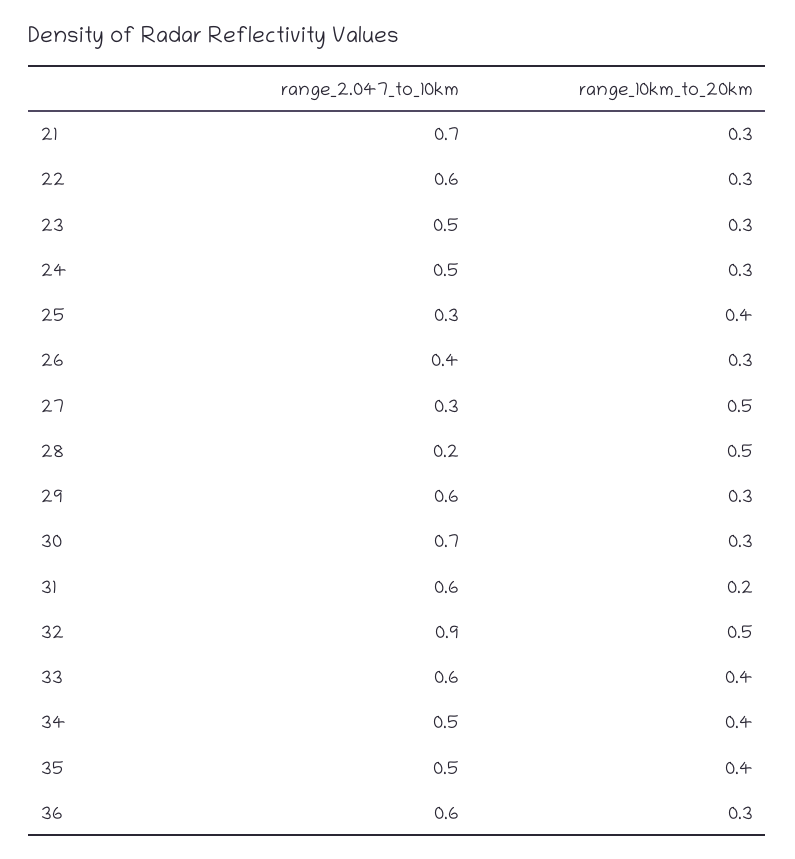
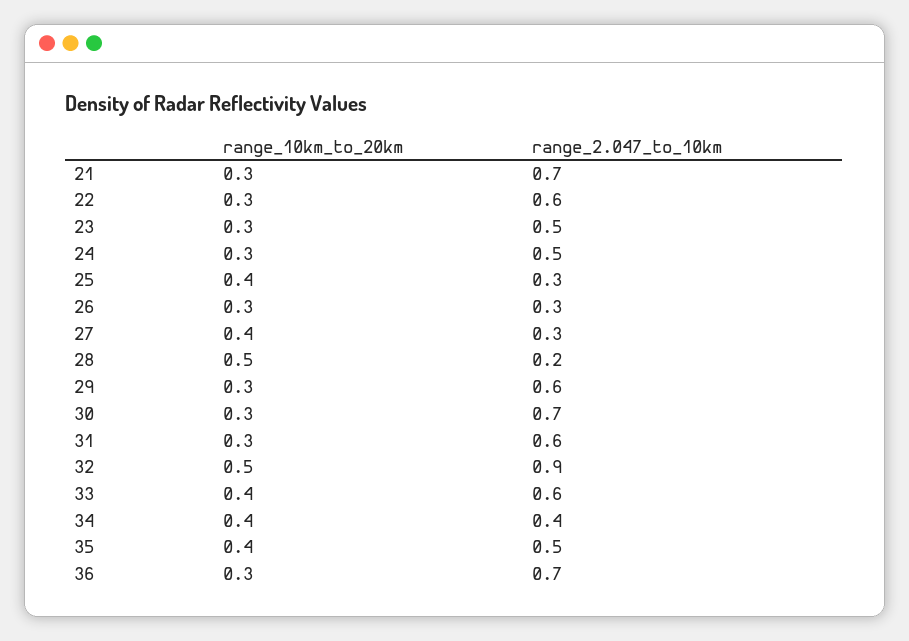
  {
    "range_2.047_to_10km": {
      "21": 0.7,
      "22": 0.6,
      "23": 0.5,
      "24": 0.5,
      "25": 0.3,
-     "26": 0.4,
+     "26": 0.3,
      "27": 0.3,
      "28": 0.2,
      "29": 0.6,
      "30": 0.7,
      "31": 0.6,
      "32": 0.9,
      "33": 0.6,
-     "34": 0.5,
+     "34": 0.4,
      "35": 0.5,
-     "36": 0.6
+     "36": 0.7
    },
    "range_10km_to_20km": {
      "21": 0.3,
      "22": 0.3,
      "23": 0.3,
      "24": 0.3,
      "25": 0.4,
      "26": 0.3,
-     "27": 0.5,
+     "27": 0.4,
      "28": 0.5,
      "29": 0.3,
      "30": 0.3,
-     "31": 0.2,
+     "31": 0.3,
      "32": 0.5,
      "33": 0.4,
      "34": 0.4,
      "35": 0.4,
      "36": 0.3
    }
  }

